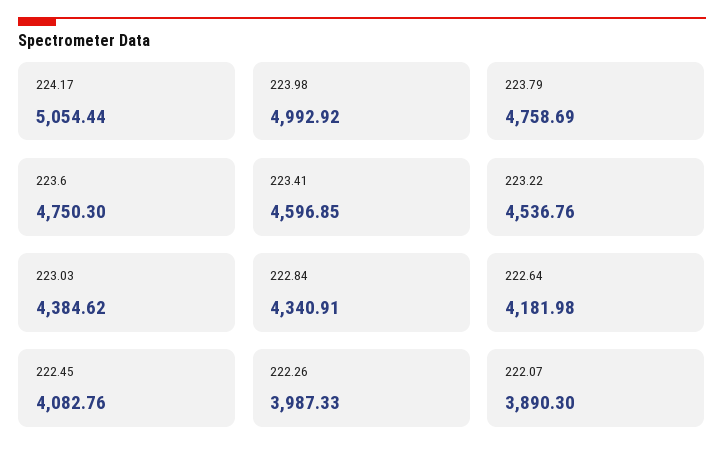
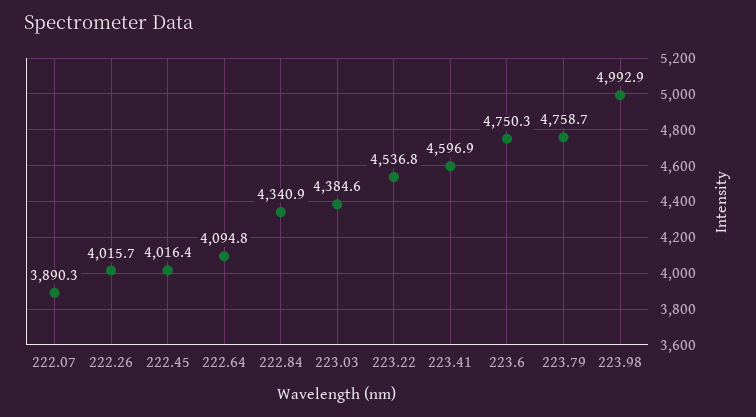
  {
-   "224.17": 5054.44,
    "223.98": 4992.92,
    "223.79": 4758.69,
    "223.6": 4750.3,
    "223.41": 4596.85,
    "223.22": 4536.76,
    "223.03": 4384.62,
    "222.84": 4340.91,
-   "222.64": 4181.98,
+   "222.64": 4094.8,
-   "222.45": 4082.76,
+   "222.45": 4016.4,
-   "222.26": 3987.33,
+   "222.26": 4015.7,
    "222.07": 3890.3
  }

